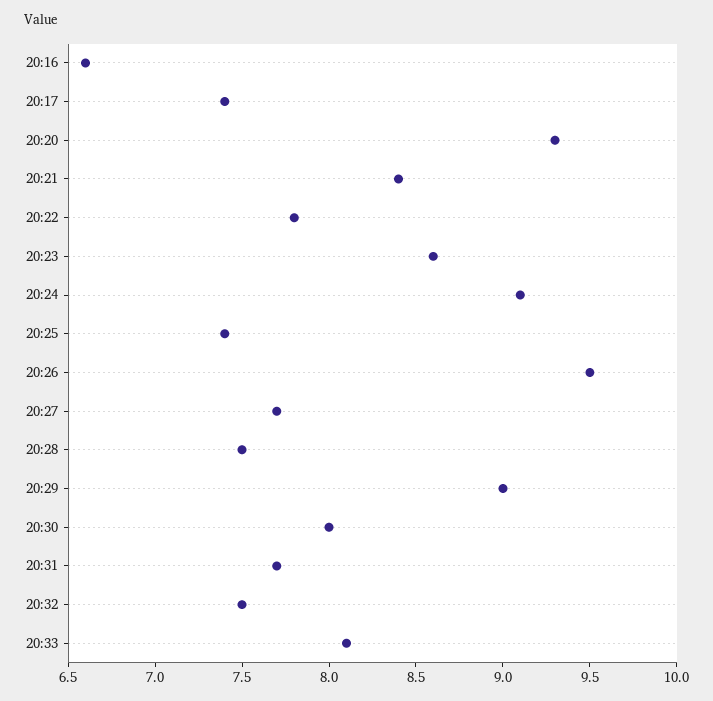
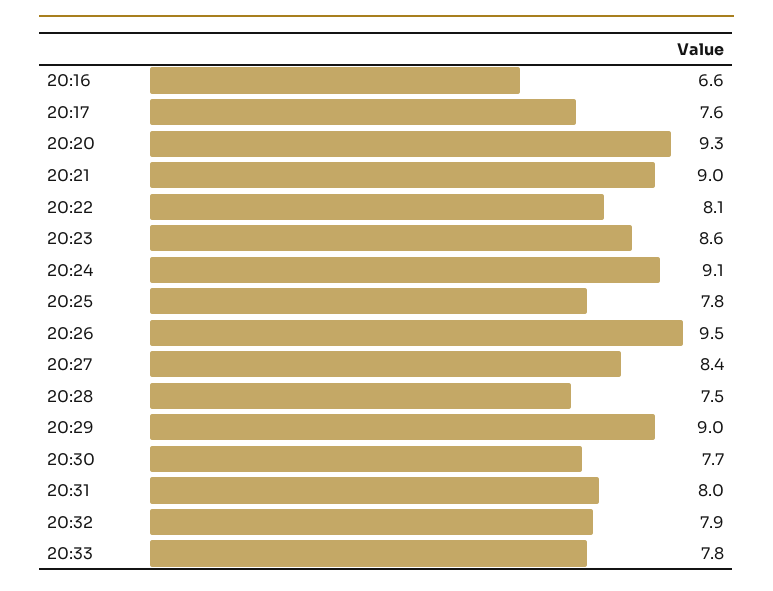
  {
    "20:16": 6.6,
-   "20:17": 7.4,
+   "20:17": 7.6,
    "20:20": 9.3,
-   "20:21": 8.4,
+   "20:21": 9,
-   "20:22": 7.8,
+   "20:22": 8.1,
    "20:23": 8.6,
    "20:24": 9.1,
-   "20:25": 7.4,
+   "20:25": 7.8,
    "20:26": 9.5,
-   "20:27": 7.7,
+   "20:27": 8.4,
    "20:28": 7.5,
    "20:29": 9,
-   "20:30": 8,
+   "20:30": 7.7,
-   "20:31": 7.7,
+   "20:31": 8,
-   "20:32": 7.5,
+   "20:32": 7.9,
-   "20:33": 8.1
+   "20:33": 7.8
  }

